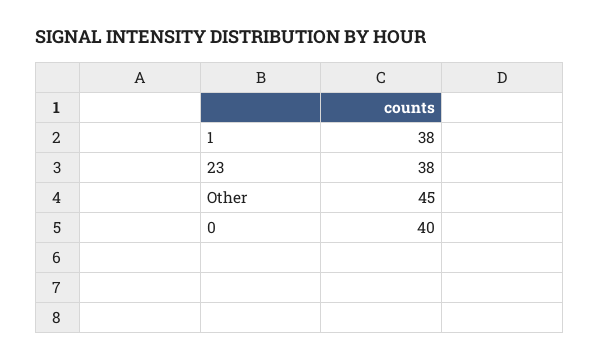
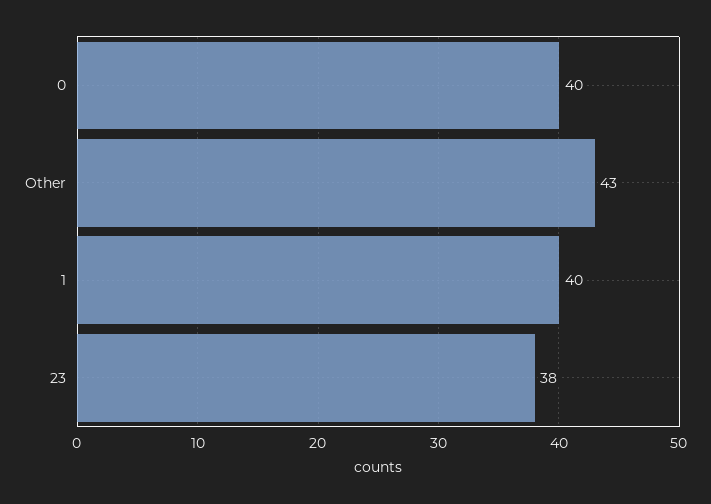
  {
-   "1": 38,
+   "1": 40,
    "23": 38,
-   "Other": 45,
+   "Other": 43,
    "0": 40
  }

